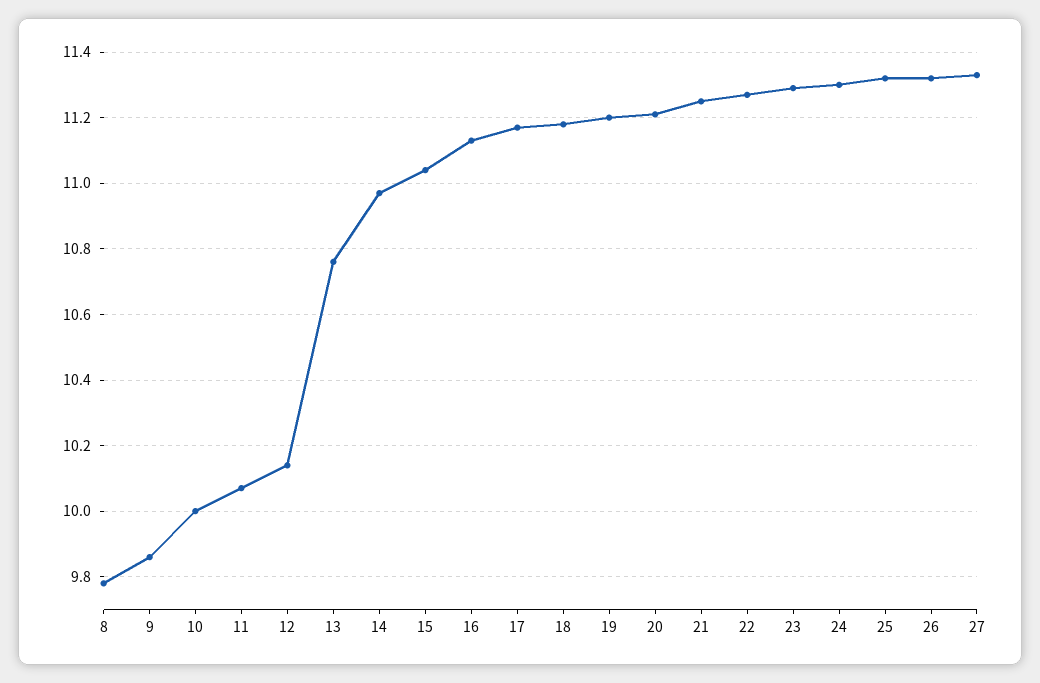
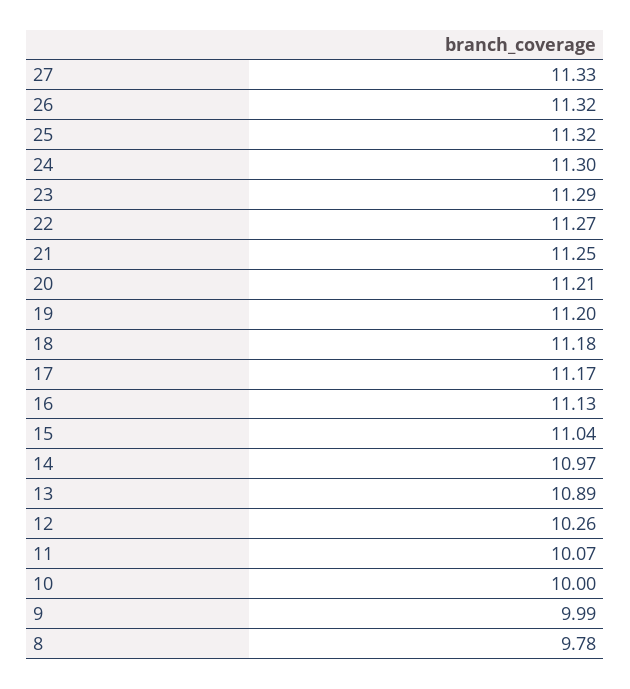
  {
    "8": 9.78,
-   "9": 9.85,
+   "9": 9.99,
    "10": 10,
    "11": 10.07,
-   "12": 10.15,
+   "12": 10.26,
-   "13": 10.75,
+   "13": 10.89,
    "14": 10.97,
    "15": 11.04,
    "16": 11.13,
    "17": 11.17,
    "18": 11.18,
    "19": 11.2,
    "20": 11.21,
    "21": 11.25,
    "22": 11.27,
    "23": 11.29,
    "24": 11.3,
    "25": 11.32,
    "26": 11.32,
    "27": 11.33
  }

